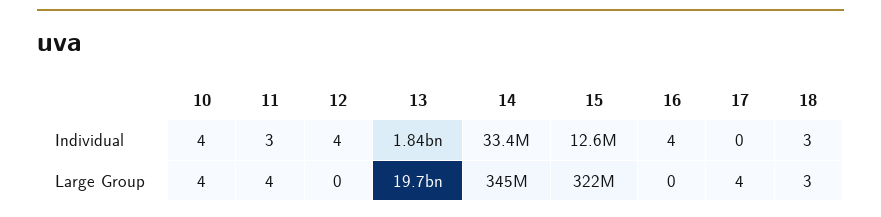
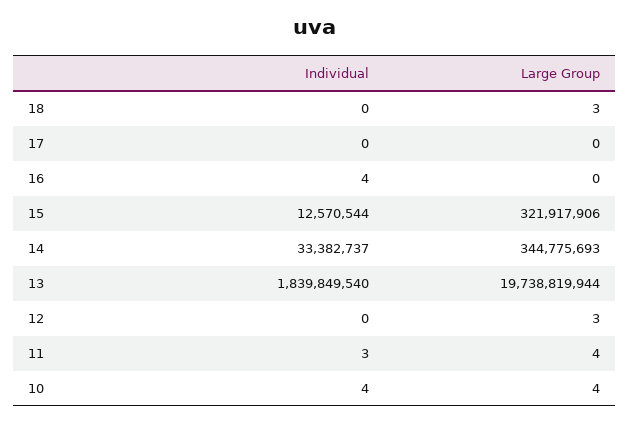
  {
    "10": {
      "Individual": 4,
      "Large Group": 4
    },
    "11": {
      "Individual": 3,
      "Large Group": 4
    },
    "12": {
-     "Individual": 4,
+     "Individual": 0,
-     "Large Group": 0
+     "Large Group": 3
    },
    "13": {
      "Individual": 1839849540,
      "Large Group": 19738819944
    },
    "14": {
      "Individual": 33382737,
      "Large Group": 344775693
    },
    "15": {
      "Individual": 12570544,
      "Large Group": 321917906
    },
    "16": {
      "Individual": 4,
      "Large Group": 0
    },
    "17": {
      "Individual": 0,
-     "Large Group": 4
+     "Large Group": 0
    },
    "18": {
-     "Individual": 3,
+     "Individual": 0,
      "Large Group": 3
    }
  }

